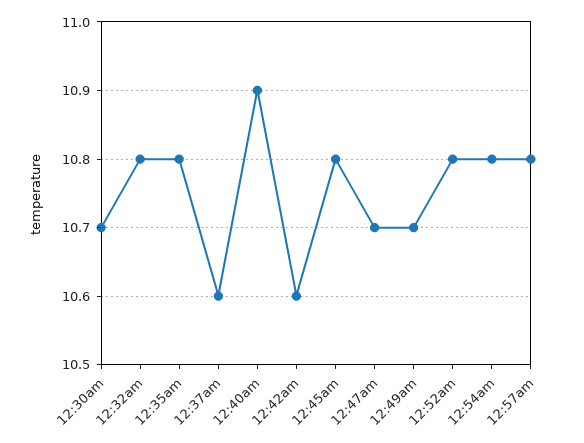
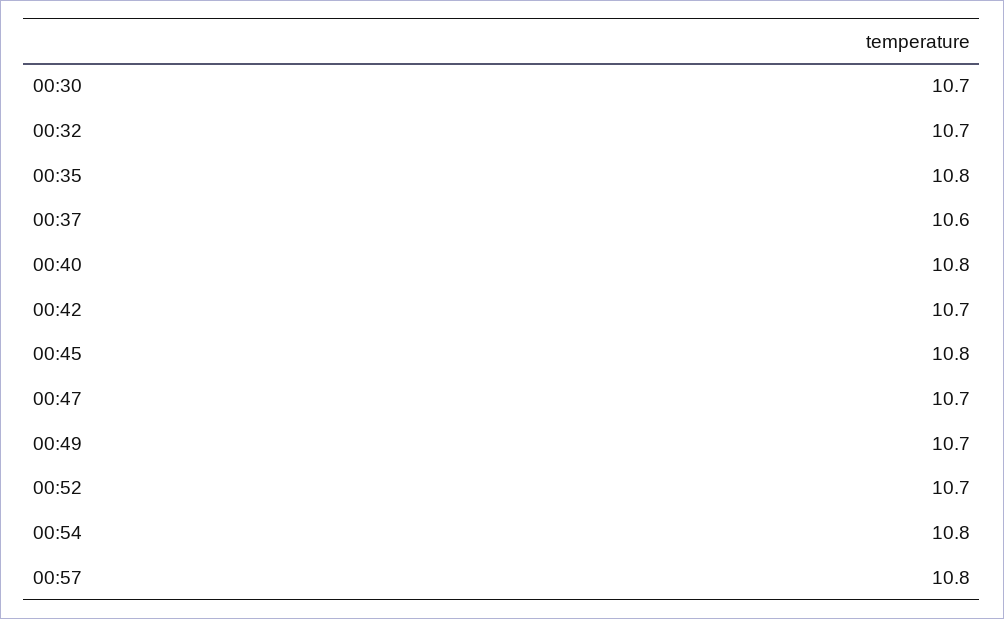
  {
    "12:30am": 10.7,
-   "12:32am": 10.8,
+   "12:32am": 10.7,
    "12:35am": 10.8,
    "12:37am": 10.6,
-   "12:40am": 10.9,
+   "12:40am": 10.8,
-   "12:42am": 10.6,
+   "12:42am": 10.7,
    "12:45am": 10.8,
    "12:47am": 10.7,
    "12:49am": 10.7,
-   "12:52am": 10.8,
+   "12:52am": 10.7,
    "12:54am": 10.8,
    "12:57am": 10.8
  }

